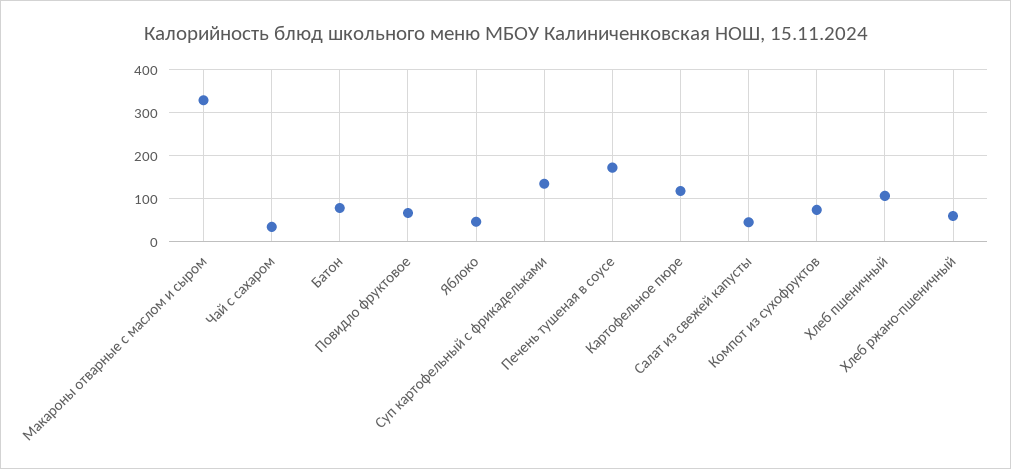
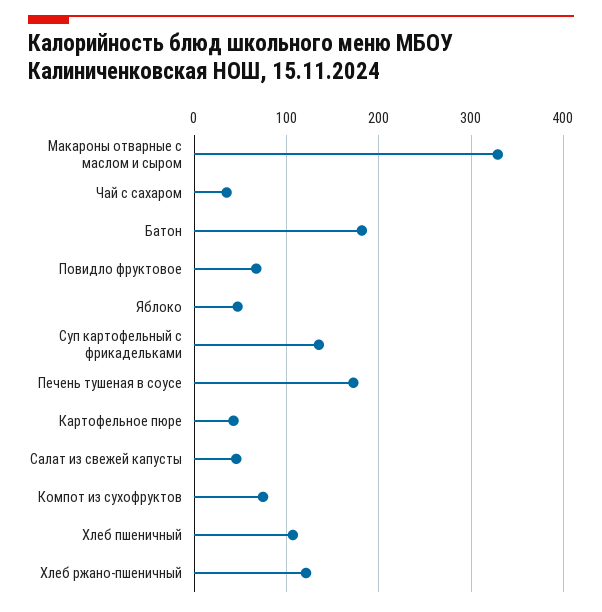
  {
    "Макароны отварные с маслом и сыром": 330,
    "Чай с сахаром": 40,
-   "Батон": 80,
+   "Батон": 180,
    "Повидло фруктовое": 70,
    "Яблоко": 50,
    "Суп картофельный с фрикадельками": 140,
    "Печень тушеная в соусе": 170,
-   "Картофельное пюре": 120,
+   "Картофельное пюре": 40,
    "Салат из свежей капусты": 50,
    "Компот из сухофруктов": 70,
    "Хлеб пшеничный": 110,
-   "Хлеб ржано-пшеничный": 60
+   "Хлеб ржано-пшеничный": 120
  }

